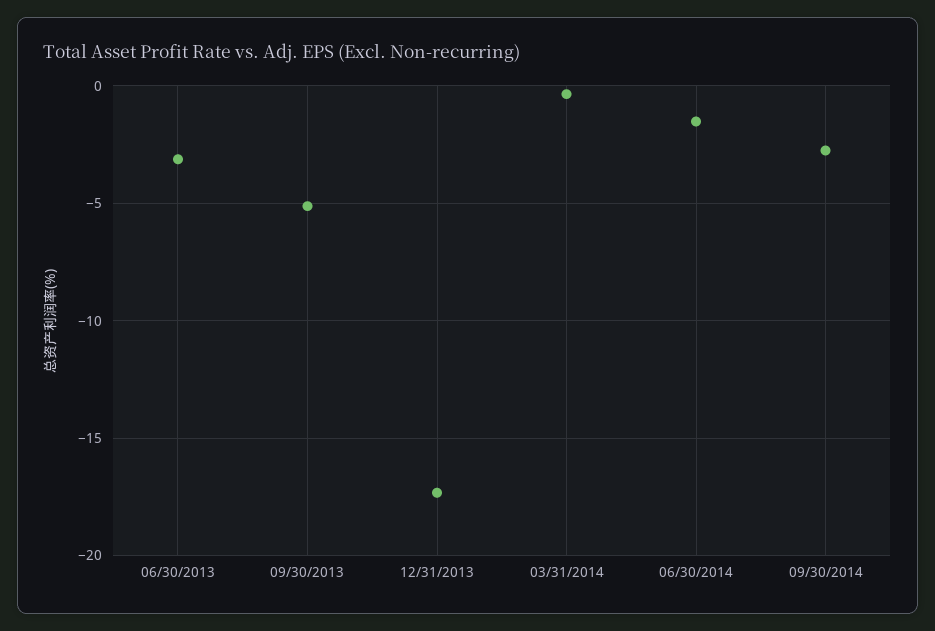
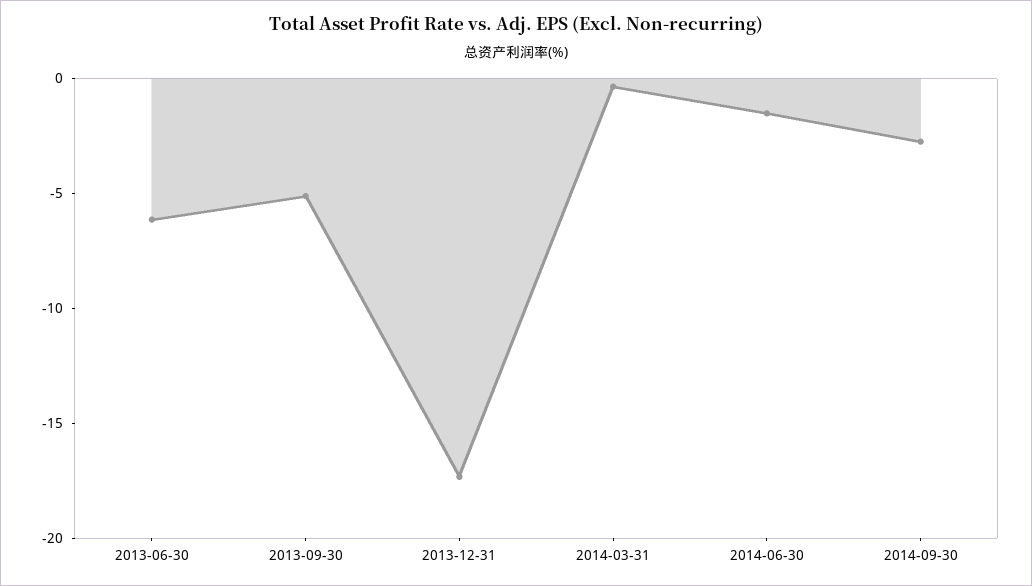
  {
-   "06/30/2013": -3,
+   "06/30/2013": -6,
    "09/30/2013": -5,
    "12/31/2013": -17.5,
    "03/31/2014": -0.5,
    "06/30/2014": -1.5,
    "09/30/2014": -3
  }

